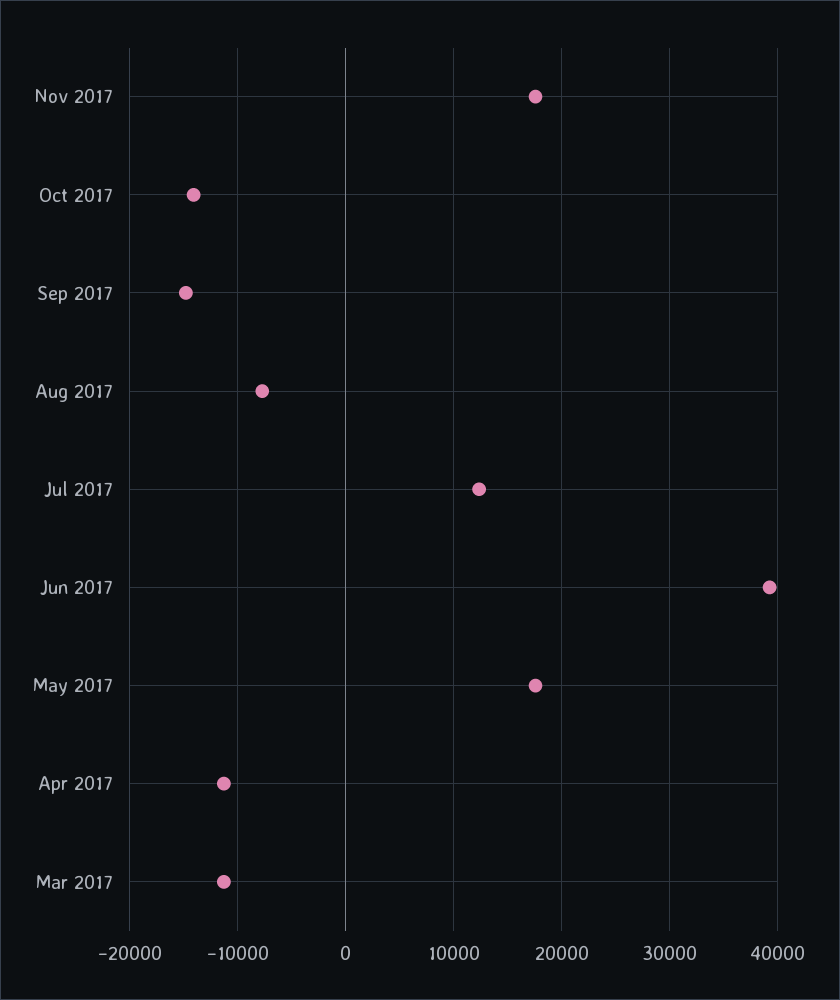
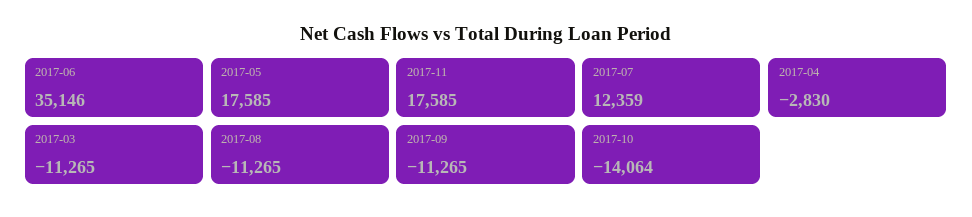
  {
    "Nov 2017": 17585,
    "Oct 2017": -14064,
-   "Sep 2017": -15000,
+   "Sep 2017": -11265,
-   "Aug 2017": -8000,
+   "Aug 2017": -11265,
    "Jul 2017": 12359,
-   "Jun 2017": 39000,
+   "Jun 2017": 35146,
    "May 2017": 17585,
-   "Apr 2017": -11000,
+   "Apr 2017": -2830,
    "Mar 2017": -11265
  }

